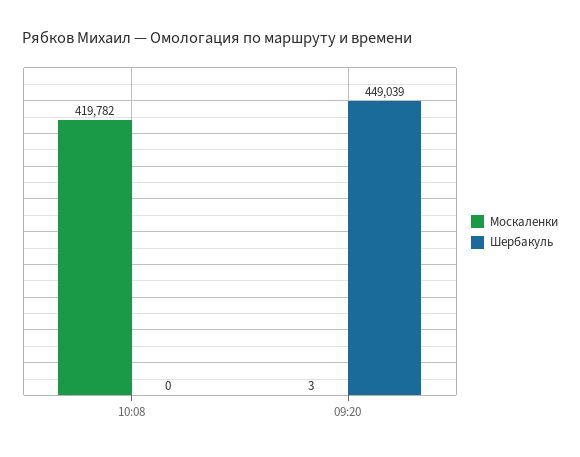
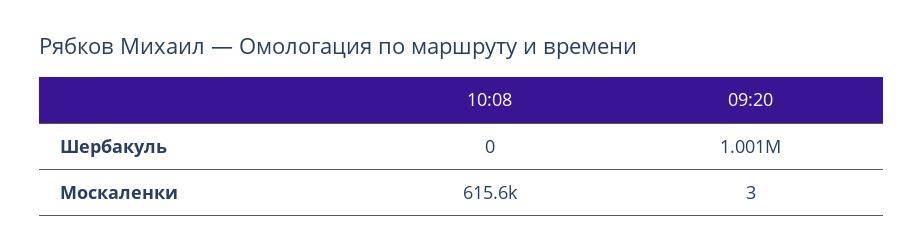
  {
    "Москаленки": {
-     "10:08": 419782,
+     "10:08": 615600,
      "09:20": 3
    },
    "Шербакуль": {
      "10:08": 0,
-     "09:20": 449039
+     "09:20": 1001000
    }
  }

